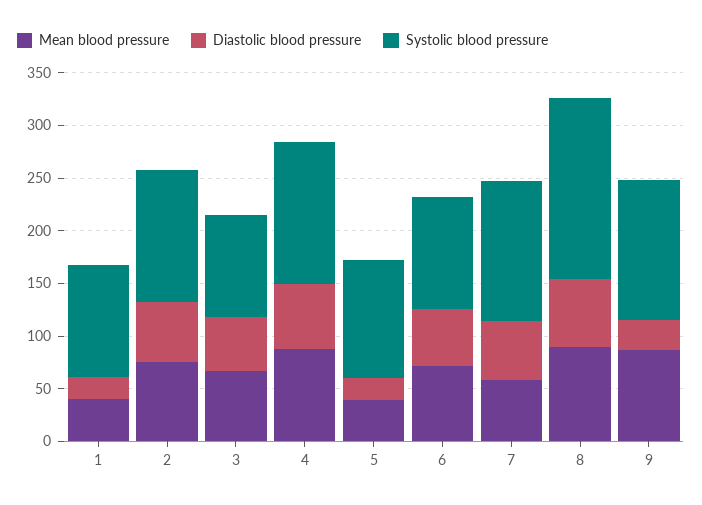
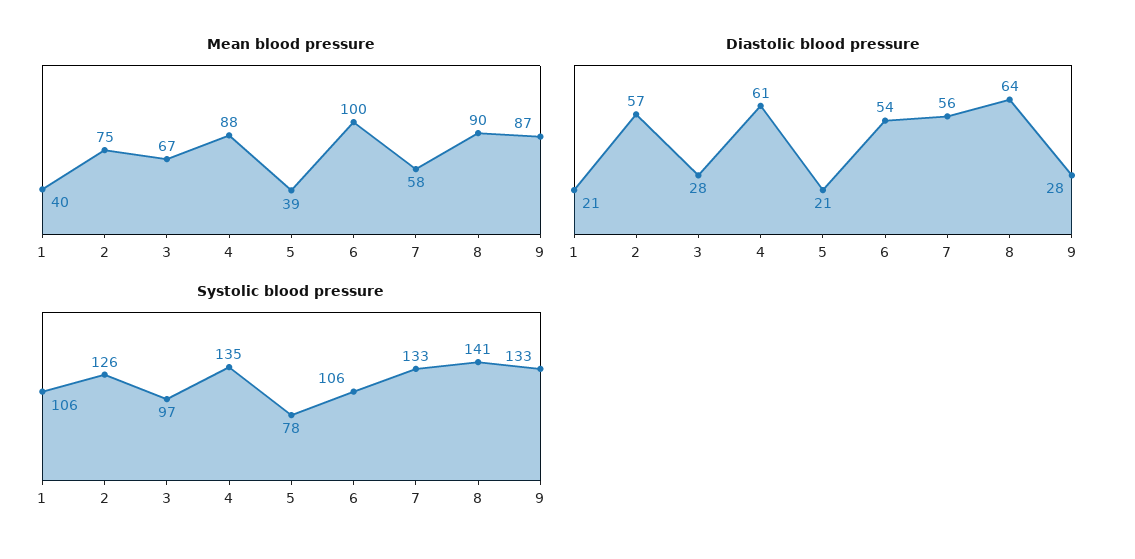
  {
    "Mean blood pressure": {
      "1": 40,
      "2": 75,
      "3": 67,
      "4": 88,
      "5": 39,
-     "6": 70,
+     "6": 100,
      "7": 58,
      "8": 90,
      "9": 87
    },
    "Diastolic blood pressure": {
      "1": 21,
      "2": 57,
-     "3": 50,
+     "3": 28,
      "4": 61,
      "5": 21,
      "6": 54,
      "7": 56,
      "8": 64,
      "9": 28
    },
    "Systolic blood pressure": {
      "1": 106,
      "2": 126,
      "3": 97,
      "4": 135,
-     "5": 110,
+     "5": 78,
      "6": 106,
      "7": 133,
-     "8": 170,
+     "8": 141,
      "9": 133
    }
  }

